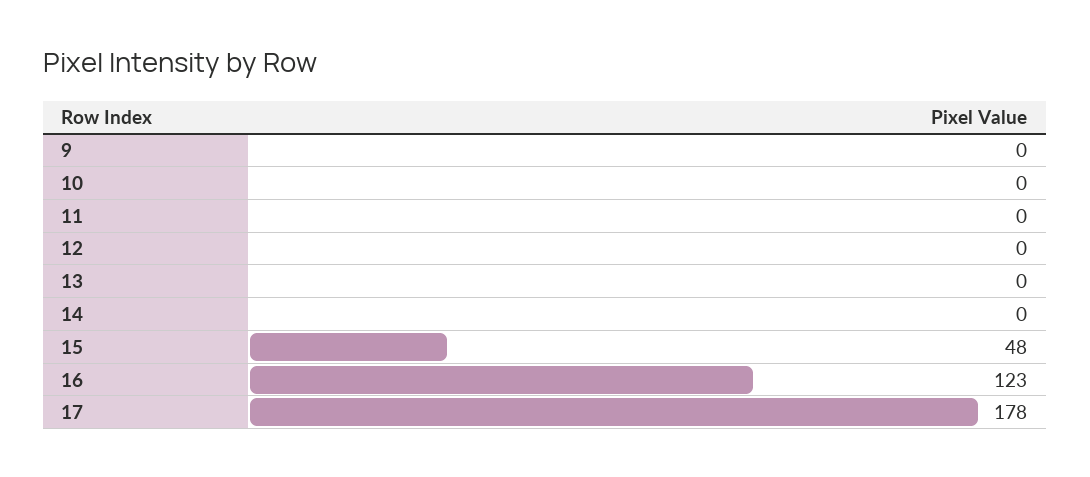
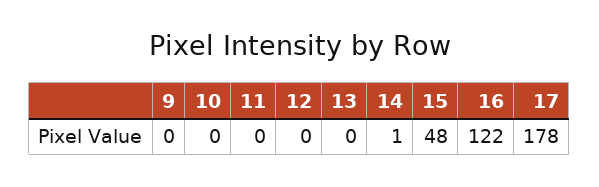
  {
    "9": 0,
    "10": 0,
    "11": 0,
    "12": 0,
    "13": 0,
-   "14": 0,
+   "14": 1,
    "15": 48,
-   "16": 123,
+   "16": 122,
    "17": 178
  }

